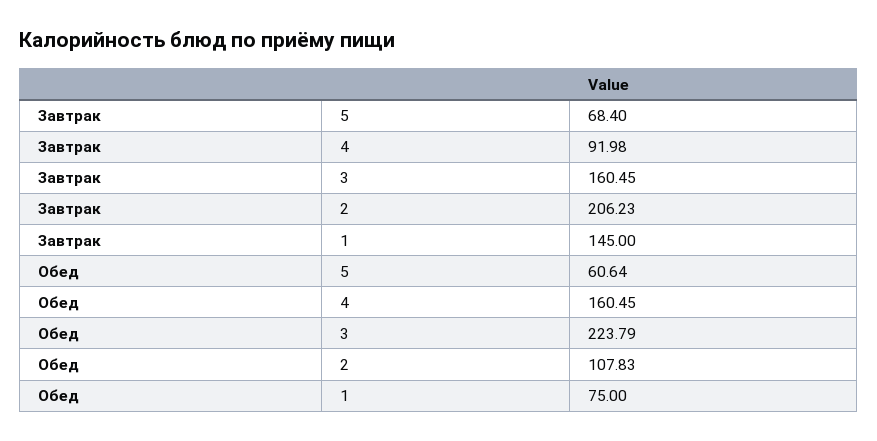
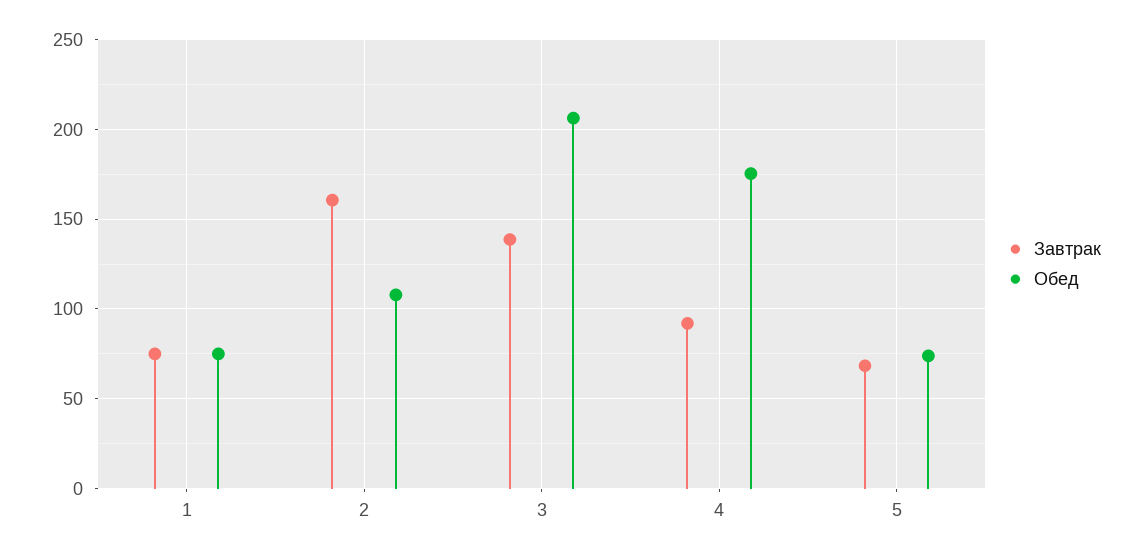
  {
    "Завтрак": {
      "5": 68.4,
      "4": 91.98,
-     "3": 160.45,
+     "3": 140,
-     "2": 206.23,
+     "2": 160,
-     "1": 145
+     "1": 75
    },
    "Обед": {
-     "5": 60.64,
+     "5": 75,
-     "4": 160.45,
+     "4": 175,
-     "3": 223.79,
+     "3": 205,
      "2": 107.83,
      "1": 75
    }
  }

